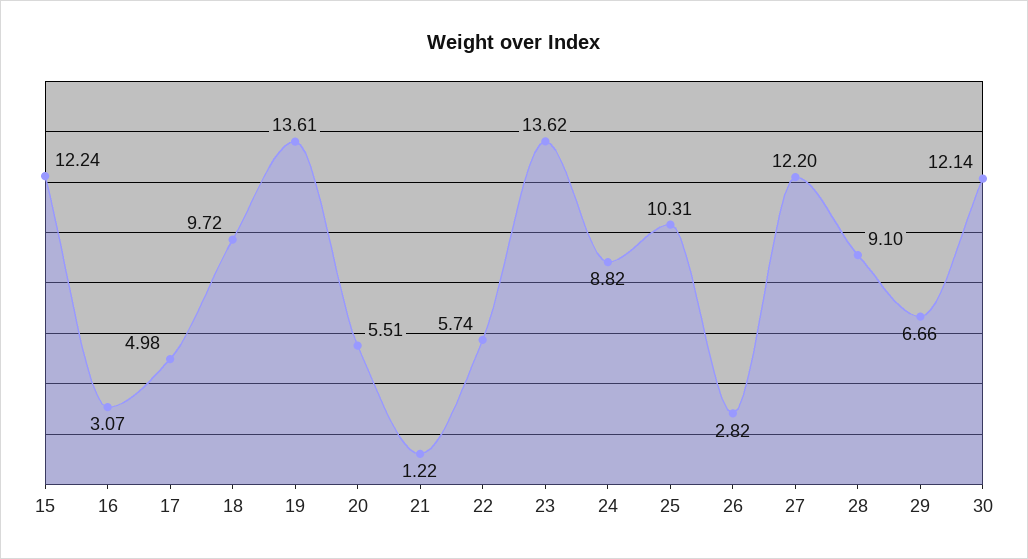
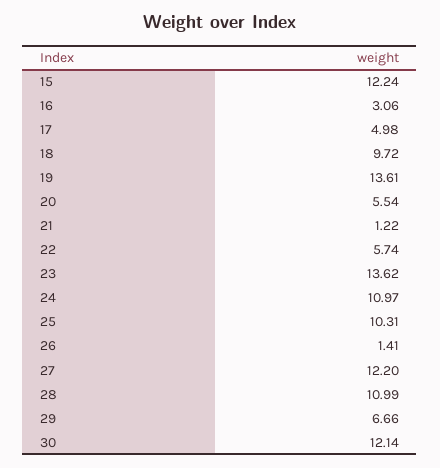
  {
    "15": 12.24,
-   "16": 3.07,
+   "16": 3.06,
    "17": 4.98,
    "18": 9.72,
    "19": 13.61,
-   "20": 5.51,
+   "20": 5.54,
    "21": 1.22,
    "22": 5.74,
    "23": 13.62,
-   "24": 8.82,
+   "24": 10.97,
    "25": 10.31,
-   "26": 2.82,
+   "26": 1.41,
    "27": 12.2,
-   "28": 9.1,
+   "28": 10.99,
    "29": 6.66,
    "30": 12.14
  }

